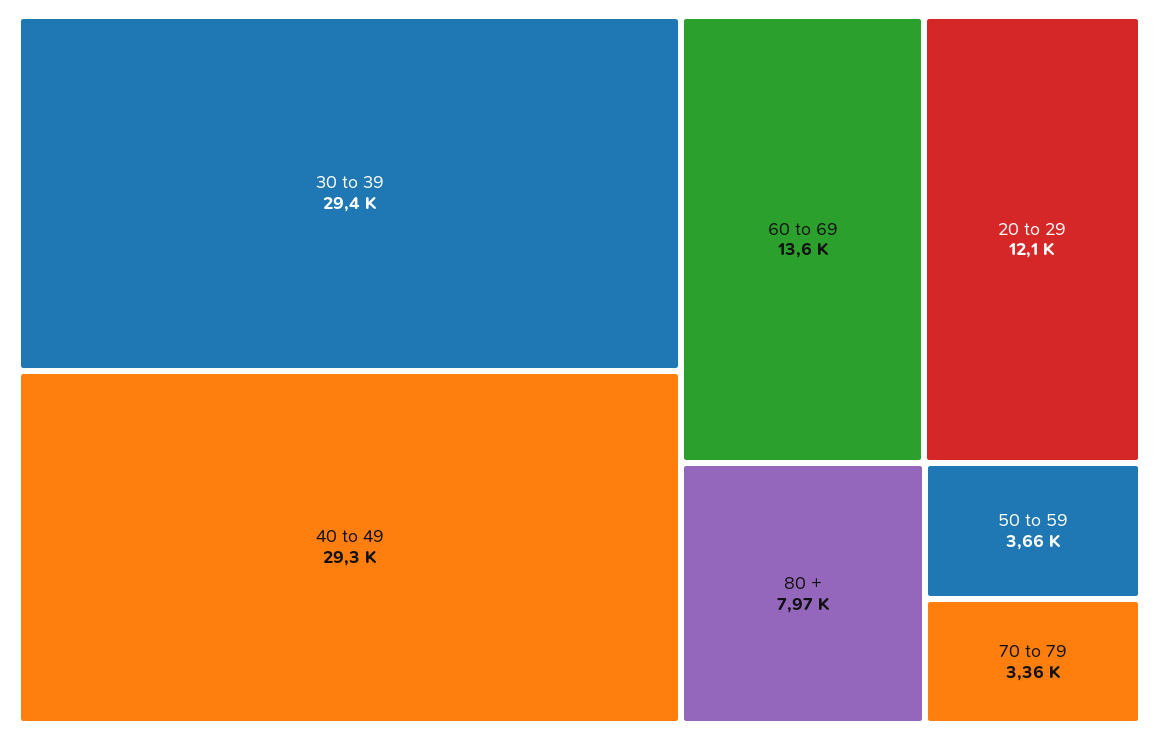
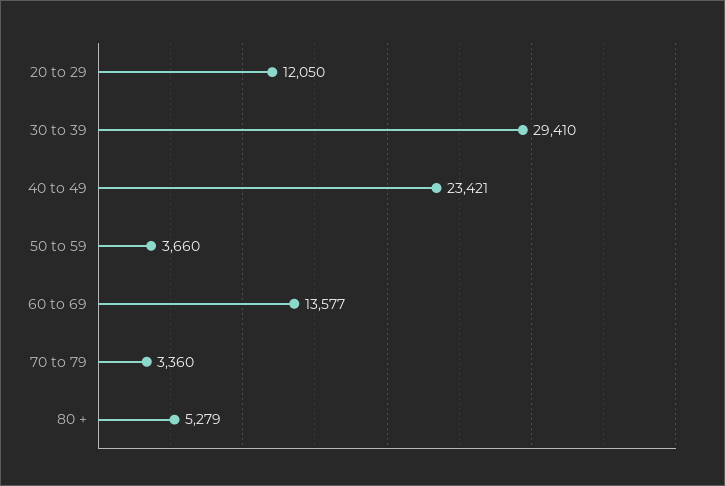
  {
    "30 to 39": 29410,
-   "40 to 49": 29300,
+   "40 to 49": 23421,
    "60 to 69": 13577,
    "20 to 29": 12050,
-   "80 +": 7970,
+   "80 +": 5279,
    "50 to 59": 3660,
    "70 to 79": 3360
  }

